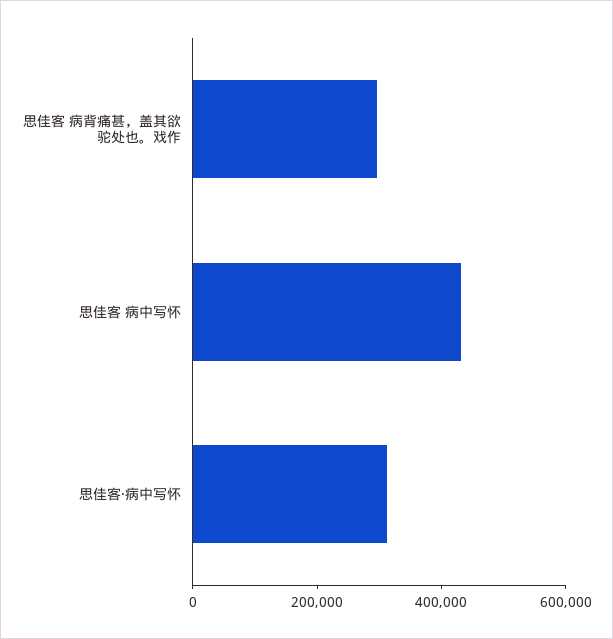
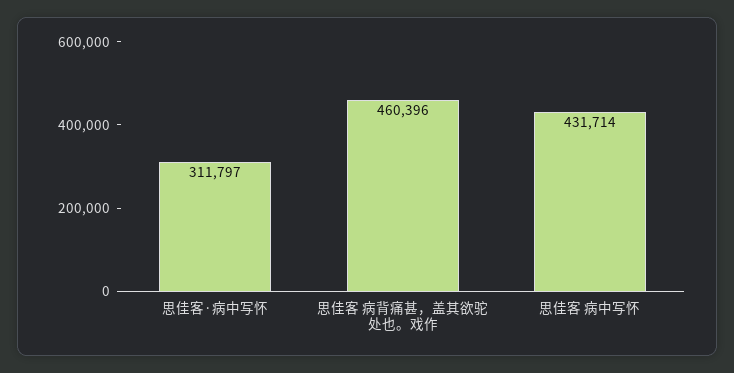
  {
-   "思佳客 病背痛甚，盖其欲驼处也。戏作": 300000,
+   "思佳客 病背痛甚，盖其欲驼处也。戏作": 460396,
    "思佳客 病中写怀": 431714,
    "思佳客·病中写怀": 311797
  }

